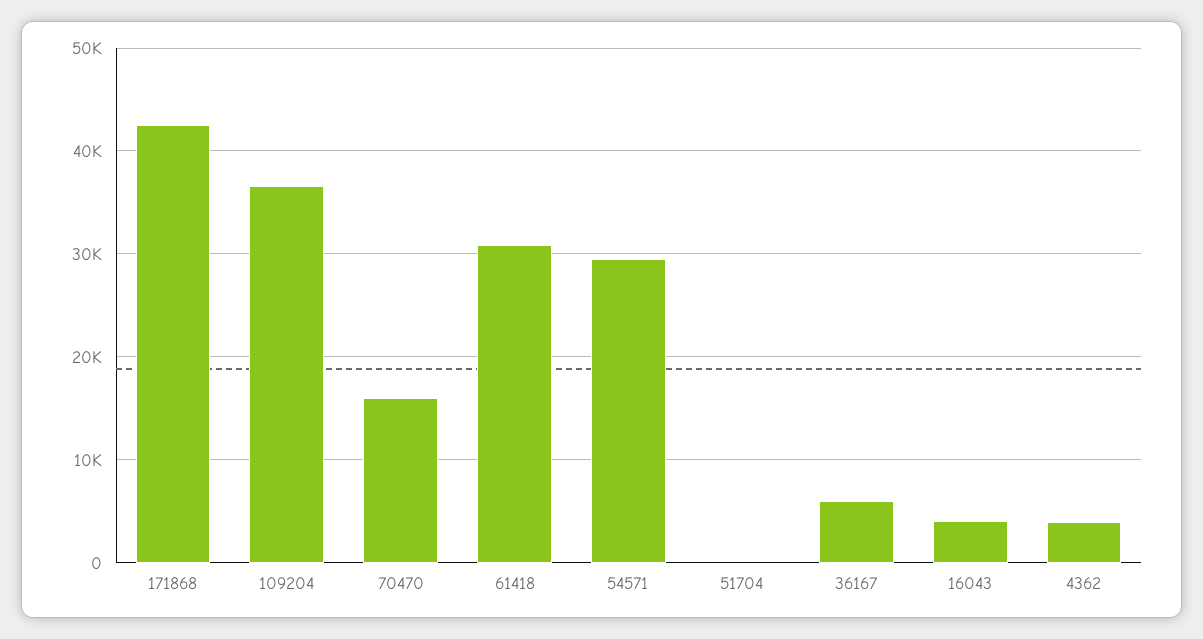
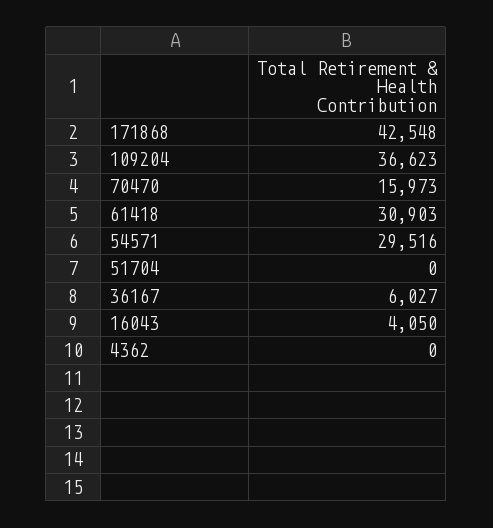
  {
    "171868": 42548,
    "109204": 36623,
    "70470": 15973,
    "61418": 30903,
    "54571": 29516,
    "51704": 0,
    "36167": 6027,
    "16043": 4050,
-   "4362": 4000
+   "4362": 0
  }

